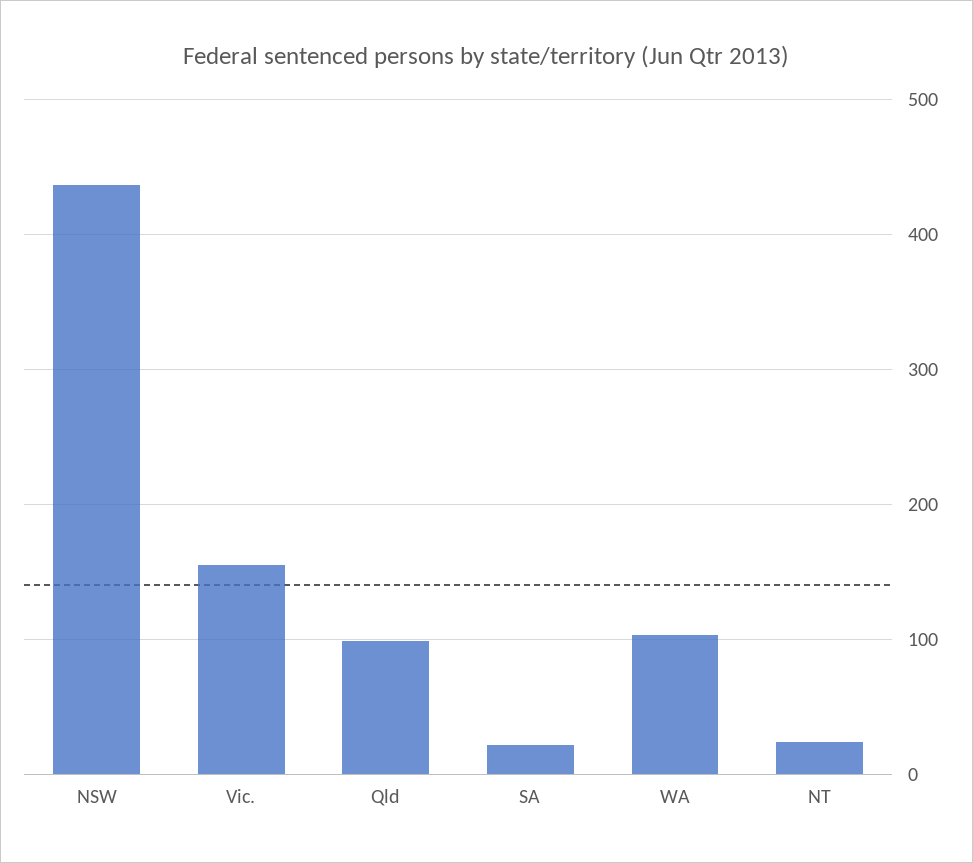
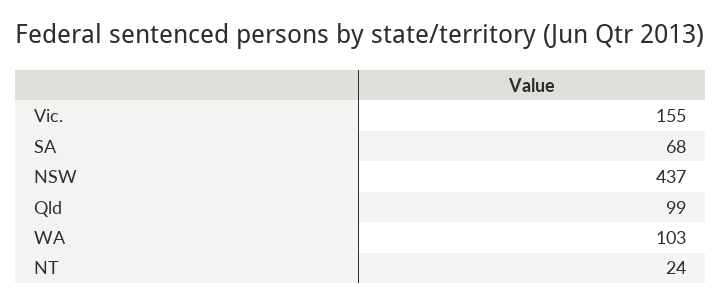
  {
    "NSW": 437,
    "Vic.": 155,
    "Qld": 99,
-   "SA": 20,
+   "SA": 68,
    "WA": 103,
    "NT": 24
  }

